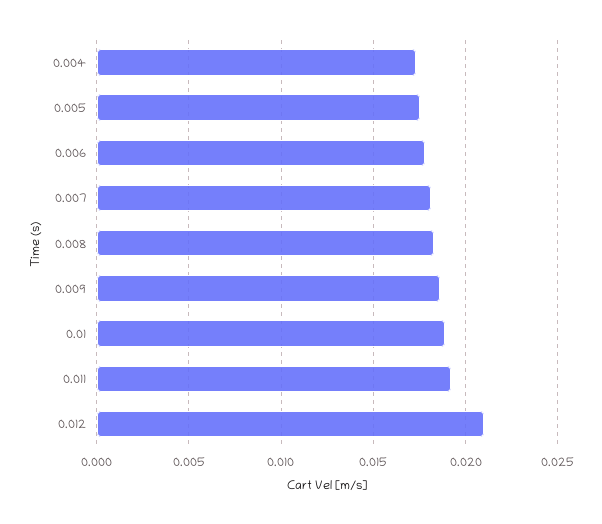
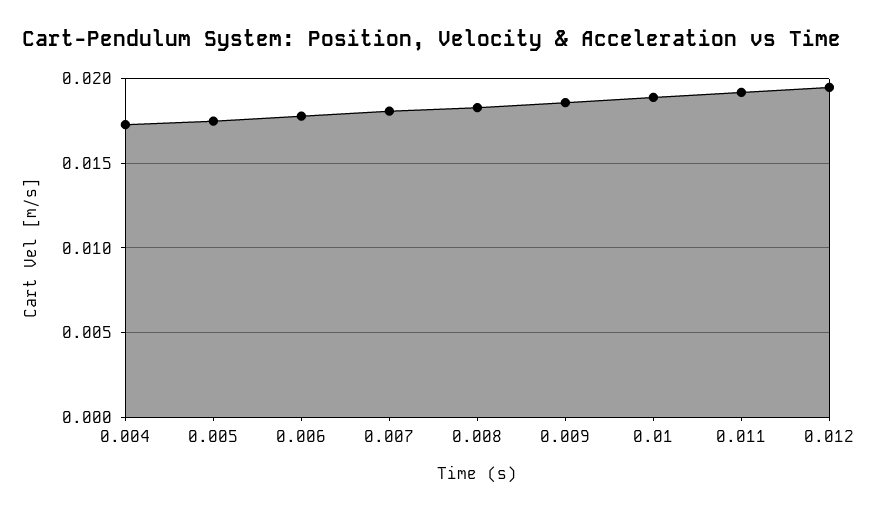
  {
    "0.004": 0.0175,
    "0.005": 0.0175,
    "0.006": 0.018,
    "0.007": 0.018,
    "0.008": 0.0185,
    "0.009": 0.0185,
    "0.01": 0.019,
    "0.011": 0.019,
-   "0.012": 0.021
+   "0.012": 0.0195
  }

